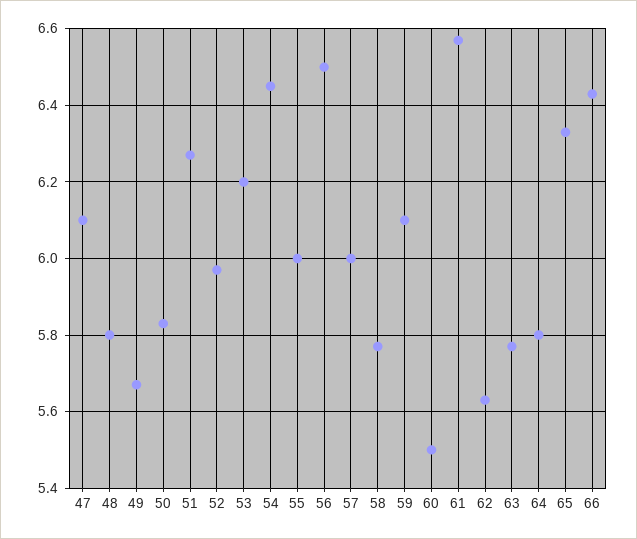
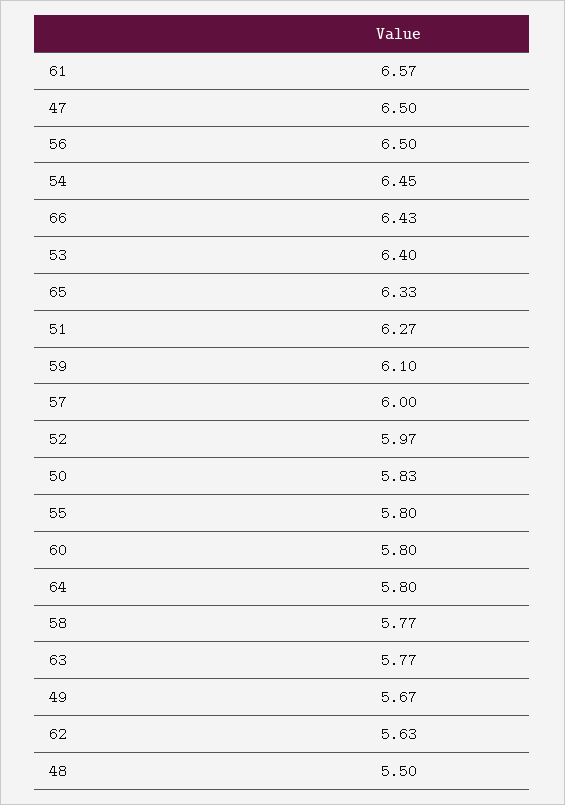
  {
-   "47": 6.1,
+   "47": 6.5,
-   "48": 5.8,
+   "48": 5.5,
    "49": 5.67,
    "50": 5.83,
    "51": 6.27,
    "52": 5.97,
-   "53": 6.2,
+   "53": 6.4,
    "54": 6.45,
-   "55": 6,
+   "55": 5.8,
    "56": 6.5,
    "57": 6,
    "58": 5.77,
    "59": 6.1,
-   "60": 5.5,
+   "60": 5.8,
    "61": 6.57,
    "62": 5.63,
    "63": 5.77,
    "64": 5.8,
    "65": 6.33,
    "66": 6.43
  }

